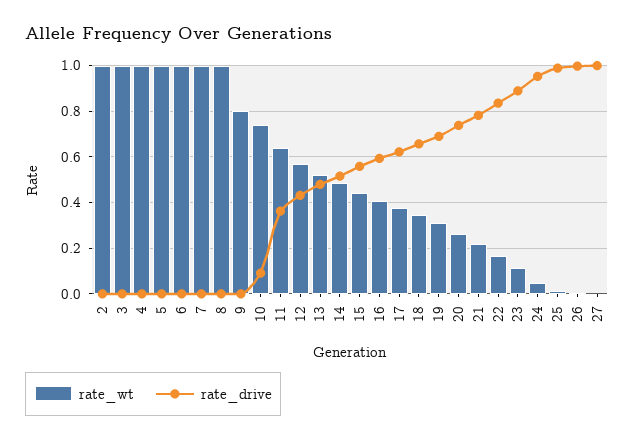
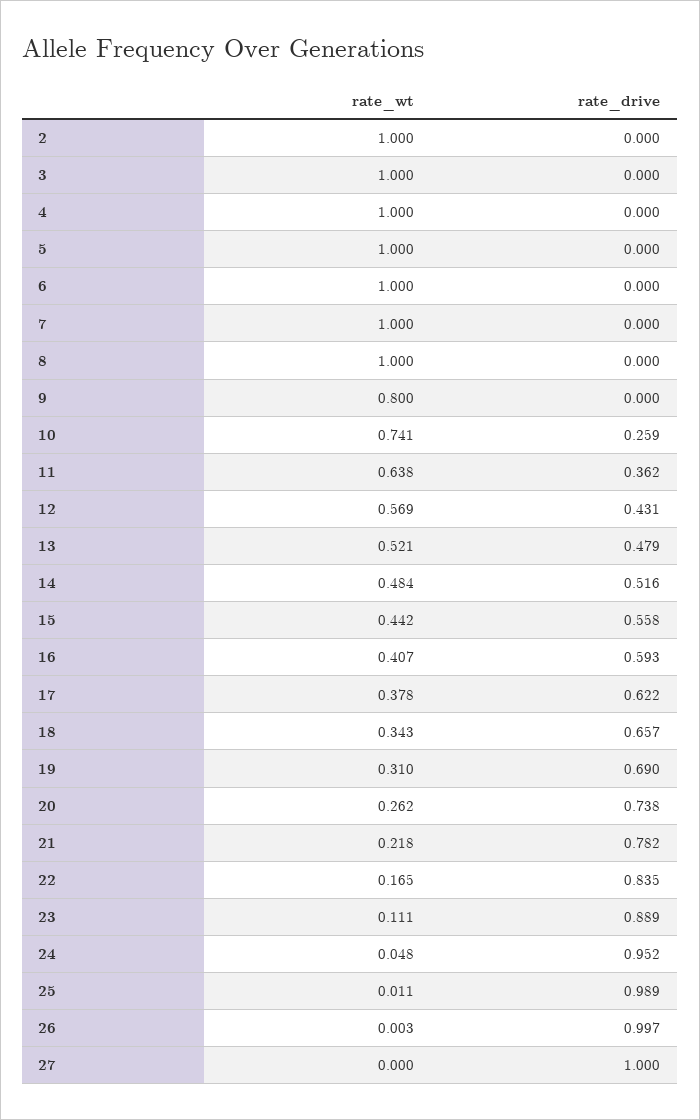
  {
    "rate_wt": {
      "2": 1,
      "3": 1,
      "4": 1,
      "5": 1,
      "6": 1,
      "7": 1,
      "8": 1,
      "9": 0.8,
      "10": 0.741,
      "11": 0.638,
      "12": 0.569,
      "13": 0.521,
      "14": 0.484,
      "15": 0.442,
      "16": 0.407,
      "17": 0.378,
      "18": 0.343,
      "19": 0.31,
      "20": 0.262,
      "21": 0.218,
      "22": 0.165,
      "23": 0.111,
      "24": 0.048,
      "25": 0.011,
      "26": 0.003,
      "27": 0
    },
    "rate_drive": {
      "2": 0,
      "3": 0,
      "4": 0,
      "5": 0,
      "6": 0,
      "7": 0,
      "8": 0,
      "9": 0,
-     "10": 0.1,
+     "10": 0.259,
      "11": 0.362,
      "12": 0.431,
      "13": 0.479,
      "14": 0.516,
      "15": 0.558,
      "16": 0.593,
      "17": 0.622,
      "18": 0.657,
      "19": 0.69,
      "20": 0.738,
      "21": 0.782,
      "22": 0.835,
      "23": 0.889,
      "24": 0.952,
      "25": 0.989,
      "26": 0.997,
      "27": 1
    }
  }

